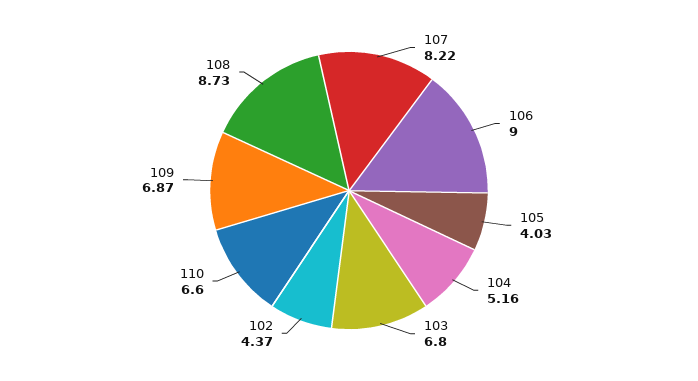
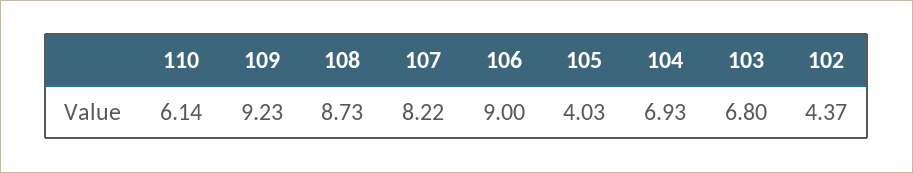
  {
    "107": 8.22,
    "106": 9,
    "105": 4.03,
-   "104": 5.16,
+   "104": 6.93,
    "103": 6.8,
    "102": 4.37,
-   "110": 6.6,
+   "110": 6.14,
-   "109": 6.87,
+   "109": 9.23,
    "108": 8.73
  }

